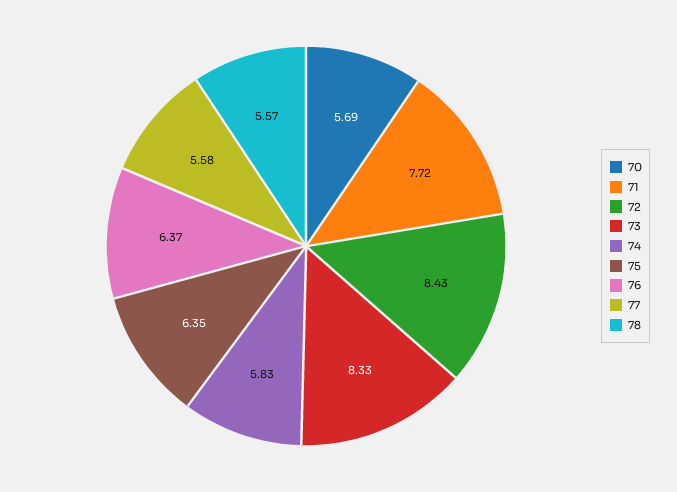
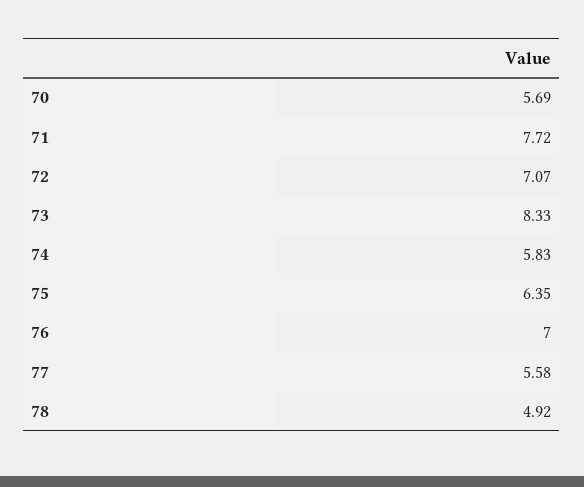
  {
    "70": 5.69,
    "71": 7.72,
-   "72": 8.43,
+   "72": 7.07,
    "73": 8.33,
    "74": 5.83,
    "75": 6.35,
-   "76": 6.37,
+   "76": 7,
    "77": 5.58,
-   "78": 5.57
+   "78": 4.92
  }

